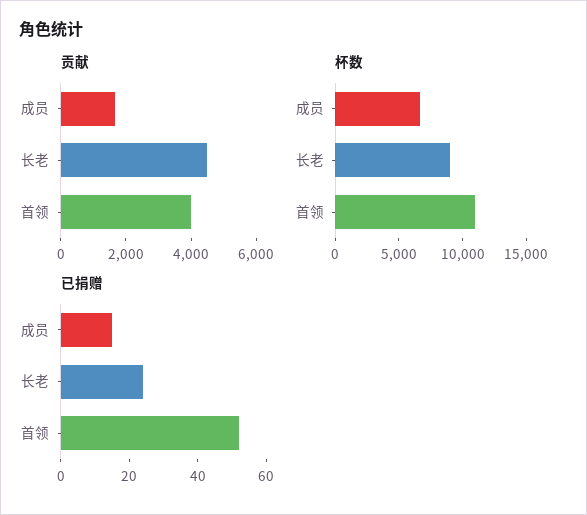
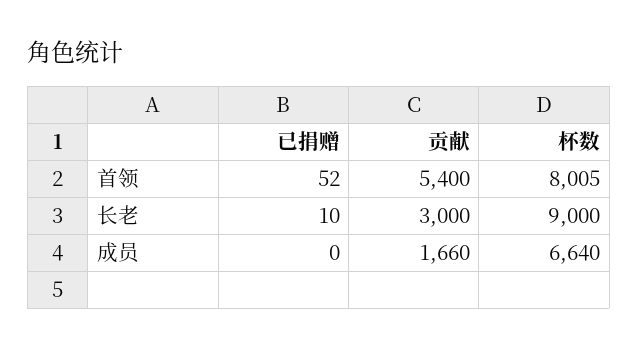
  {
    "贡献": {
      "成员": 1660,
-     "长老": 4500,
+     "长老": 3000,
-     "首领": 4000
+     "首领": 5400
    },
    "杯数": {
      "成员": 6640,
      "长老": 9000,
-     "首领": 11000
+     "首领": 8005
    },
    "已捐赠": {
-     "成员": 15,
+     "成员": 0,
-     "长老": 25,
+     "长老": 10,
      "首领": 52
    }
  }

